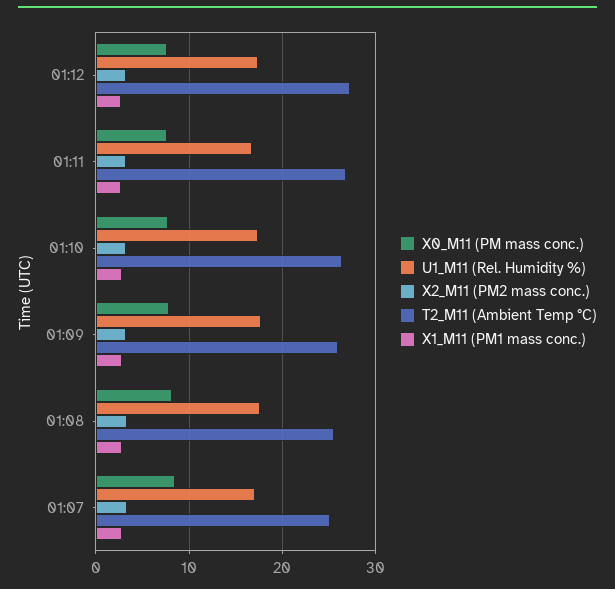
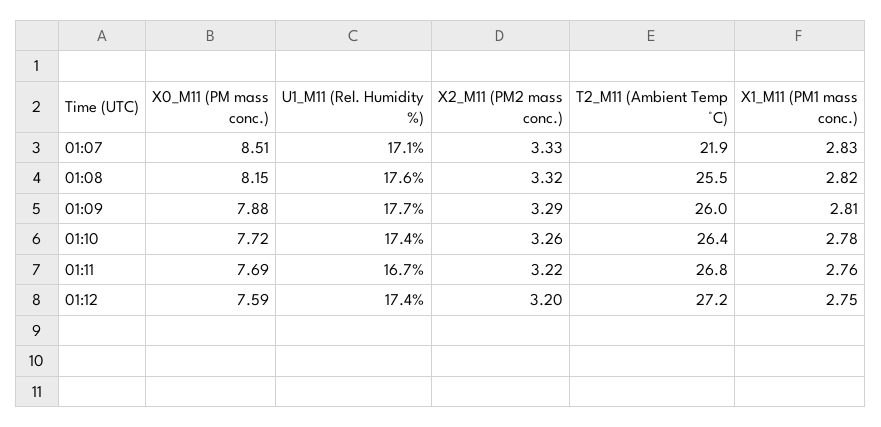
  {
    "X0_M11 (PM mass conc.)": {
      "01:12": 7.59,
      "01:11": 7.69,
      "01:10": 7.72,
      "01:09": 7.88,
      "01:08": 8.15,
      "01:07": 8.51
    },
    "U1_M11 (Rel. Humidity %)": {
      "01:12": 17.4,
      "01:11": 16.7,
      "01:10": 17.4,
      "01:09": 17.7,
      "01:08": 17.6,
      "01:07": 17.1
    },
    "X2_M11 (PM2 mass conc.)": {
      "01:12": 3.2,
      "01:11": 3.22,
      "01:10": 3.26,
      "01:09": 3.29,
      "01:08": 3.32,
      "01:07": 3.33
    },
    "T2_M11 (Ambient Temp °C)": {
      "01:12": 27.2,
      "01:11": 26.8,
      "01:10": 26.4,
      "01:09": 26,
      "01:08": 25.5,
-     "01:07": 25
+     "01:07": 21.9
    },
    "X1_M11 (PM1 mass conc.)": {
      "01:12": 2.75,
      "01:11": 2.76,
      "01:10": 2.78,
      "01:09": 2.81,
      "01:08": 2.82,
      "01:07": 2.83
    }
  }

